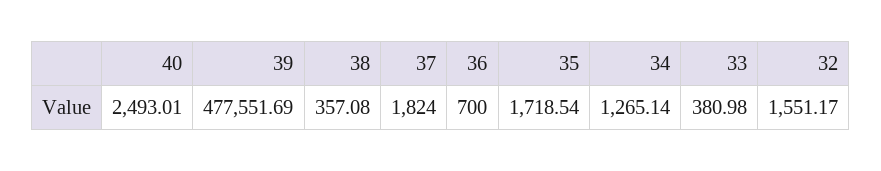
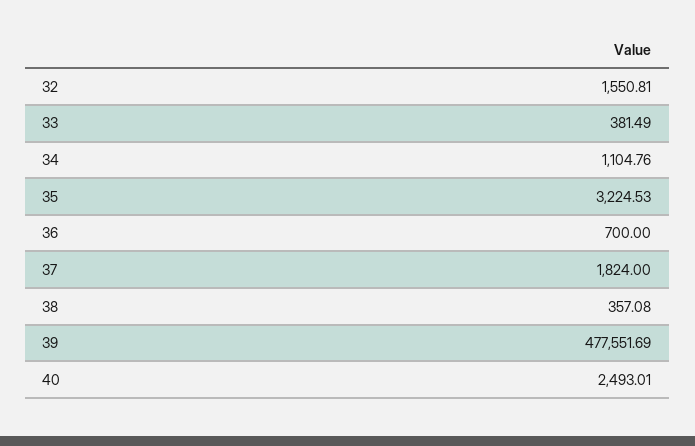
  {
    "40": 2493.01,
    "39": 477551.69,
    "38": 357.08,
    "37": 1824,
    "36": 700,
-   "35": 1718.54,
+   "35": 3224.53,
-   "34": 1265.14,
+   "34": 1104.76,
-   "33": 380.98,
+   "33": 381.49,
-   "32": 1551.17
+   "32": 1550.81
  }

